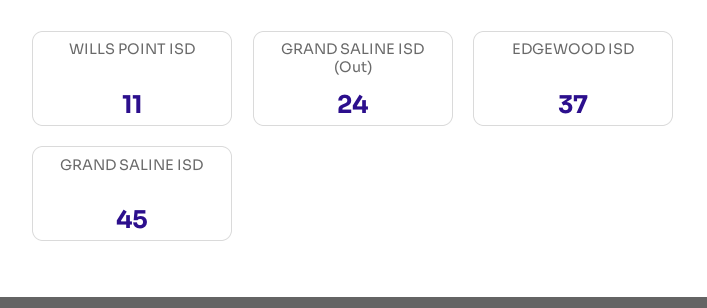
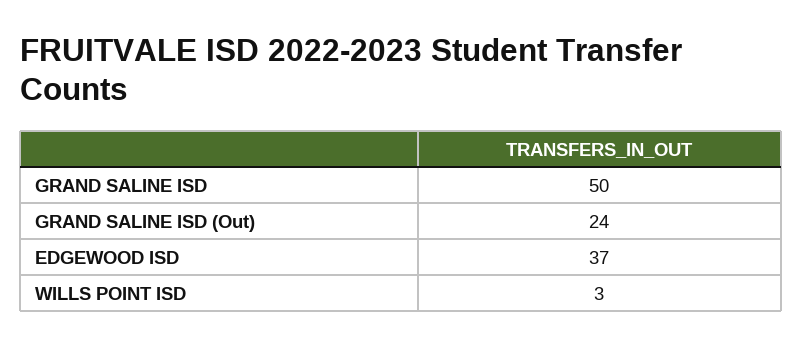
  {
-   "WILLS POINT ISD": 11,
+   "WILLS POINT ISD": 3,
    "GRAND SALINE ISD (Out)": 24,
    "EDGEWOOD ISD": 37,
-   "GRAND SALINE ISD": 45
+   "GRAND SALINE ISD": 50
  }

